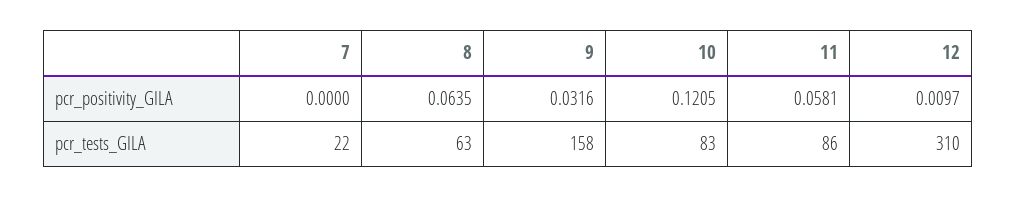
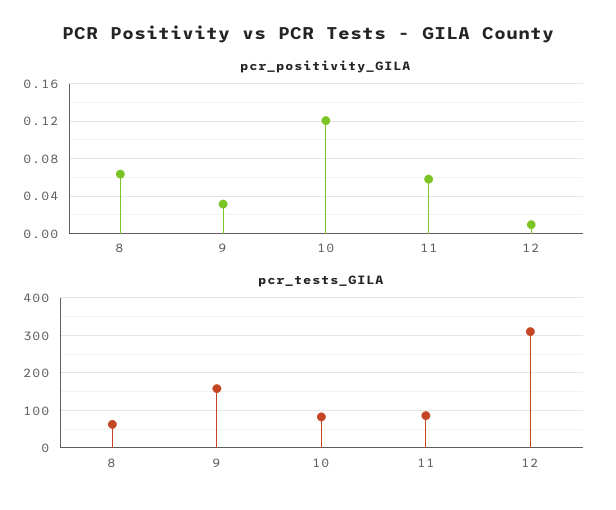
  {
    "pcr_positivity_GILA": {
-     "7": 0,
      "8": 0.0635,
      "9": 0.0316,
      "10": 0.1205,
      "11": 0.0581,
      "12": 0.0097
    },
    "pcr_tests_GILA": {
-     "7": 22,
      "8": 63,
      "9": 158,
      "10": 83,
      "11": 86,
      "12": 310
    }
  }

